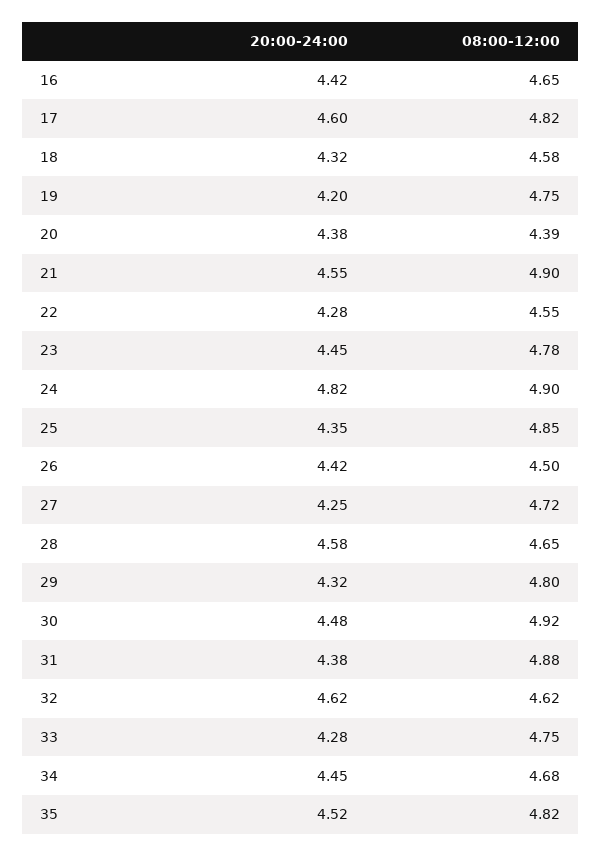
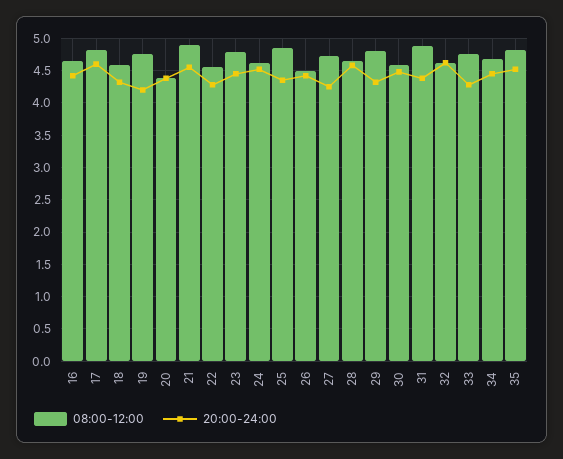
  {
    "20:00-24:00": {
      "16": 4.42,
      "17": 4.6,
      "18": 4.32,
      "19": 4.2,
      "20": 4.38,
      "21": 4.55,
      "22": 4.28,
      "23": 4.45,
-     "24": 4.82,
+     "24": 4.5,
      "25": 4.35,
      "26": 4.42,
      "27": 4.25,
      "28": 4.58,
      "29": 4.32,
      "30": 4.48,
      "31": 4.38,
      "32": 4.62,
      "33": 4.28,
      "34": 4.45,
      "35": 4.52
    },
    "08:00-12:00": {
      "16": 4.65,
      "17": 4.82,
      "18": 4.58,
      "19": 4.75,
      "20": 4.39,
      "21": 4.9,
      "22": 4.55,
      "23": 4.78,
-     "24": 4.9,
+     "24": 4.6,
      "25": 4.85,
      "26": 4.5,
      "27": 4.72,
      "28": 4.65,
      "29": 4.8,
-     "30": 4.92,
+     "30": 4.6,
      "31": 4.88,
      "32": 4.62,
      "33": 4.75,
      "34": 4.68,
      "35": 4.82
    }
  }

